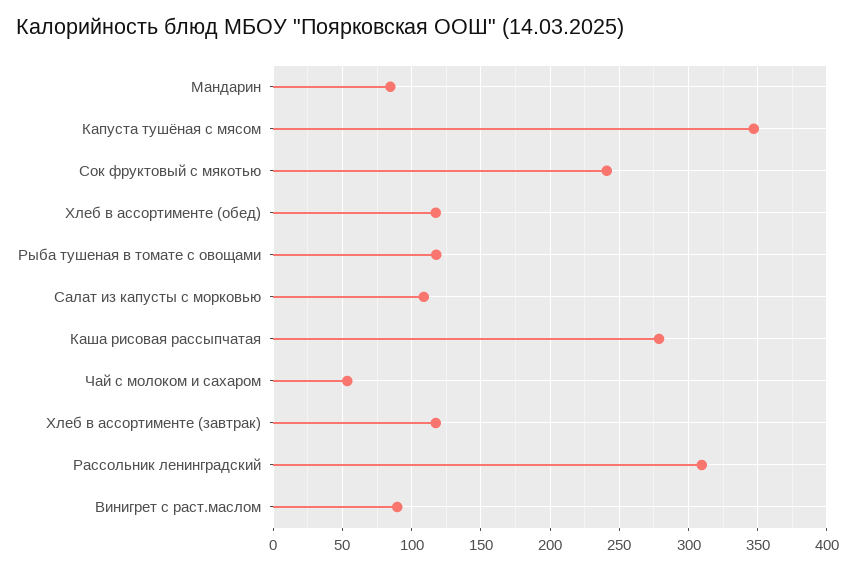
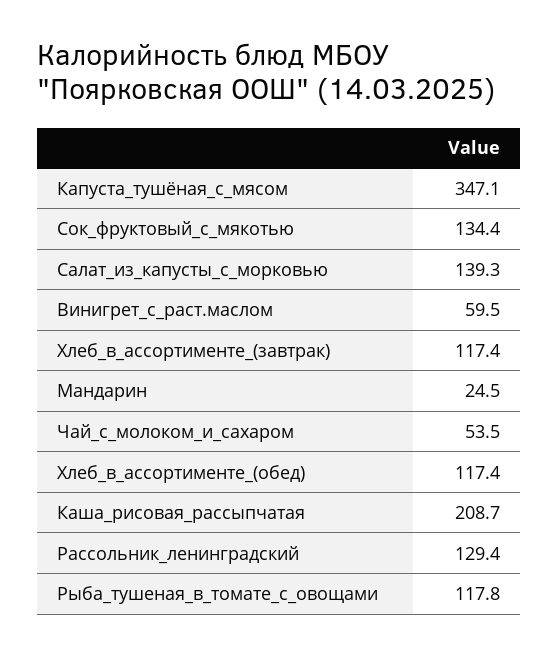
  {
-   "Мандарин": 85,
+   "Мандарин": 24.5,
    "Капуста тушёная с мясом": 347.1,
-   "Сок фруктовый с мякотью": 240,
+   "Сок фруктовый с мякотью": 134.4,
    "Хлеб в ассортименте (обед)": 117.4,
    "Рыба тушеная в томате с овощами": 117.8,
-   "Салат из капусты с морковью": 110,
+   "Салат из капусты с морковью": 139.3,
-   "Каша рисовая рассыпчатая": 280,
+   "Каша рисовая рассыпчатая": 208.7,
    "Чай с молоком и сахаром": 53.5,
    "Хлеб в ассортименте (завтрак)": 117.4,
-   "Рассольник ленинградский": 310,
+   "Рассольник ленинградский": 129.4,
-   "Винигрет с раст.маслом": 90
+   "Винигрет с раст.маслом": 59.5
  }

